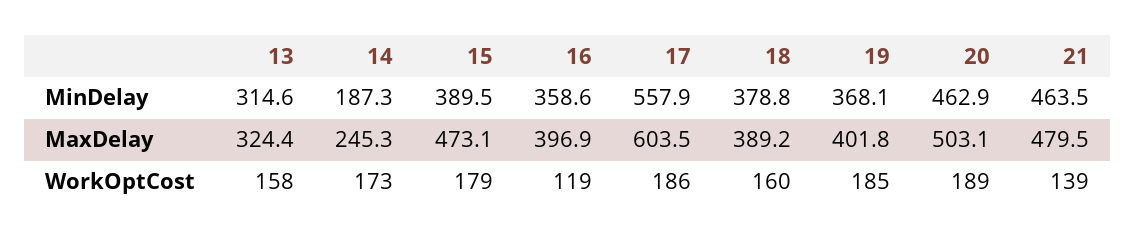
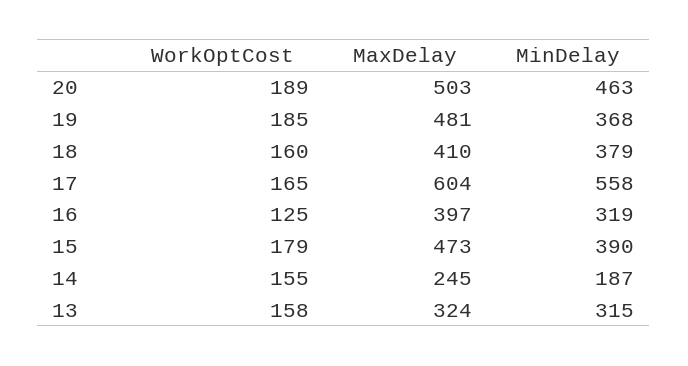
  {
    "13": {
      "MinDelay": 314.6,
      "MaxDelay": 324.4,
      "WorkOptCost": 158
    },
    "14": {
      "MinDelay": 187.3,
      "MaxDelay": 245.3,
-     "WorkOptCost": 173
+     "WorkOptCost": 155
    },
    "15": {
      "MinDelay": 389.5,
      "MaxDelay": 473.1,
      "WorkOptCost": 179
    },
    "16": {
-     "MinDelay": 358.6,
+     "MinDelay": 319,
      "MaxDelay": 396.9,
-     "WorkOptCost": 119
+     "WorkOptCost": 125
    },
    "17": {
      "MinDelay": 557.9,
      "MaxDelay": 603.5,
-     "WorkOptCost": 186
+     "WorkOptCost": 165
    },
    "18": {
      "MinDelay": 378.8,
-     "MaxDelay": 389.2,
+     "MaxDelay": 410,
      "WorkOptCost": 160
    },
    "19": {
      "MinDelay": 368.1,
-     "MaxDelay": 401.8,
+     "MaxDelay": 481,
      "WorkOptCost": 185
    },
    "20": {
      "MinDelay": 462.9,
      "MaxDelay": 503.1,
      "WorkOptCost": 189
-   },
+   }
-   "21": {
-     "MinDelay": 463.5,
-     "MaxDelay": 479.5,
-     "WorkOptCost": 139
-   }
  }

